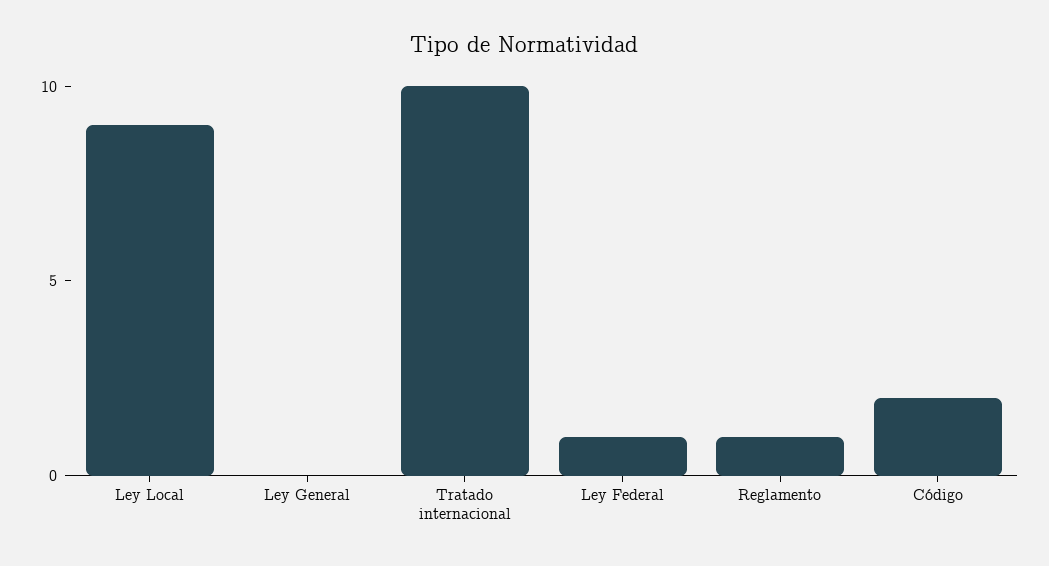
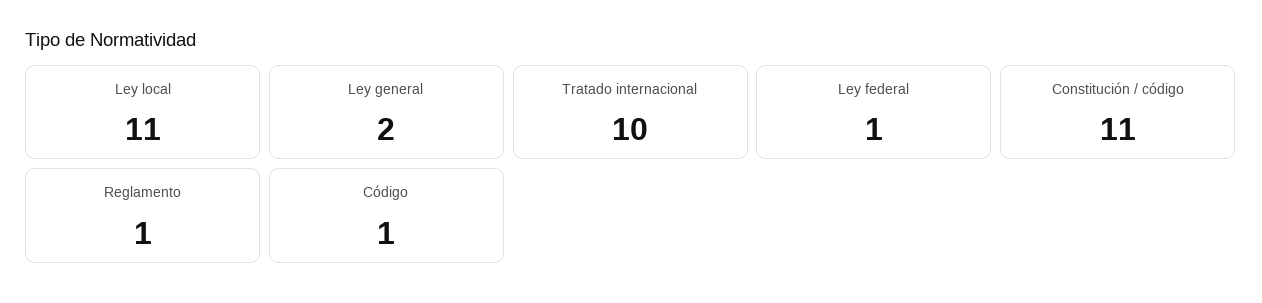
  {
-   "Ley Local": 9,
+   "Ley Local": 11,
-   "Ley General": 0,
+   "Ley General": 2,
    "Tratado internacional": 10,
    "Ley Federal": 1,
    "Reglamento": 1,
-   "Código": 2
+   "Código": 1,
+   "Constitución / código": 11
  }

